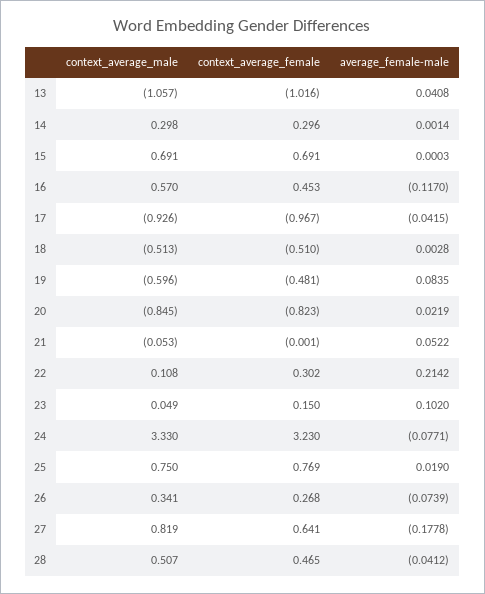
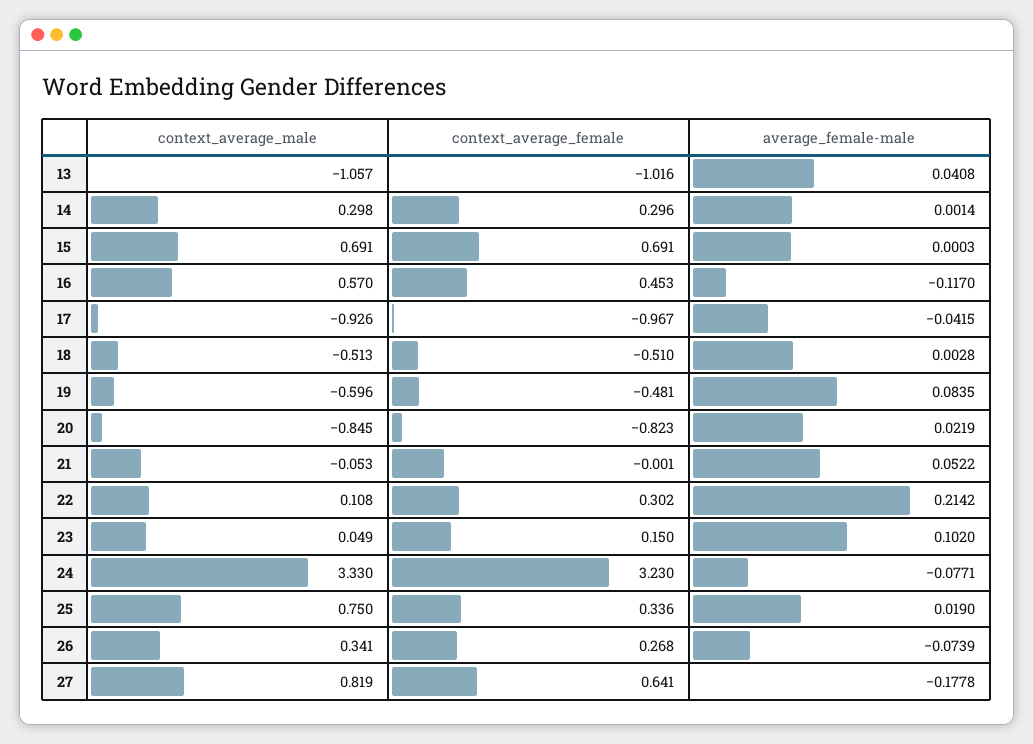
  {
    "context_average_male": {
      "13": -1.057,
      "14": 0.298,
      "15": 0.691,
      "16": 0.57,
      "17": -0.926,
      "18": -0.513,
      "19": -0.596,
      "20": -0.845,
      "21": -0.053,
      "22": 0.108,
      "23": 0.049,
      "24": 3.33,
      "25": 0.75,
      "26": 0.341,
-     "27": 0.819,
+     "27": 0.819
-     "28": 0.507
    },
    "context_average_female": {
      "13": -1.016,
      "14": 0.296,
      "15": 0.691,
      "16": 0.453,
      "17": -0.967,
      "18": -0.51,
      "19": -0.481,
      "20": -0.823,
      "21": -0.001,
      "22": 0.302,
      "23": 0.15,
      "24": 3.23,
-     "25": 0.769,
+     "25": 0.336,
      "26": 0.268,
-     "27": 0.641,
+     "27": 0.641
-     "28": 0.465
    },
    "average_female-male": {
      "13": 0.0408,
      "14": 0.0014,
      "15": 0.0003,
      "16": -0.117,
      "17": -0.0415,
      "18": 0.0028,
      "19": 0.0835,
      "20": 0.0219,
      "21": 0.0522,
      "22": 0.2142,
      "23": 0.102,
      "24": -0.0771,
      "25": 0.019,
      "26": -0.0739,
-     "27": -0.1778,
+     "27": -0.1778
-     "28": -0.0412
    }
  }

